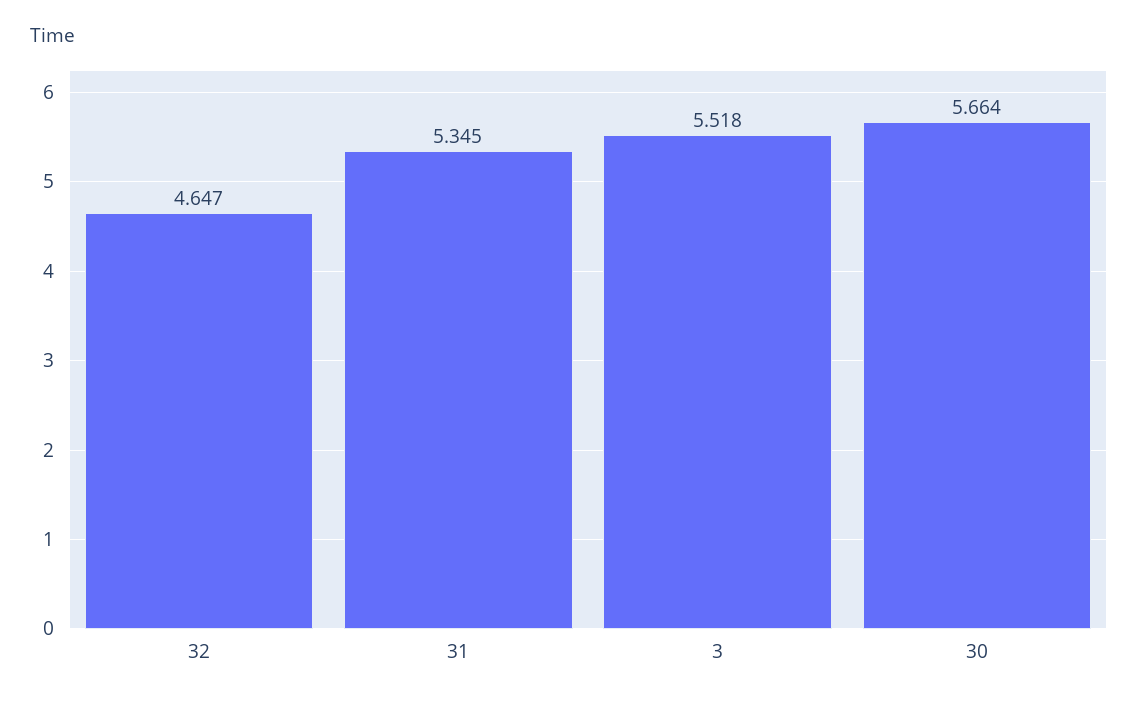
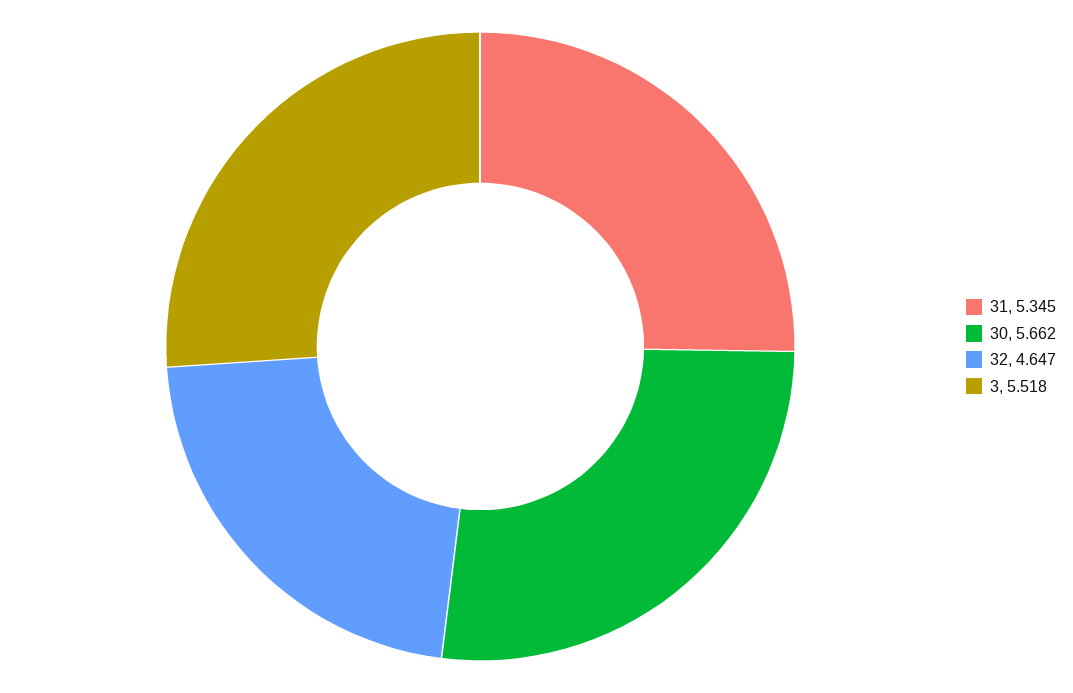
  {
    "32": 4.647,
    "31": 5.345,
    "3": 5.518,
-   "30": 5.664
+   "30": 5.662
  }

